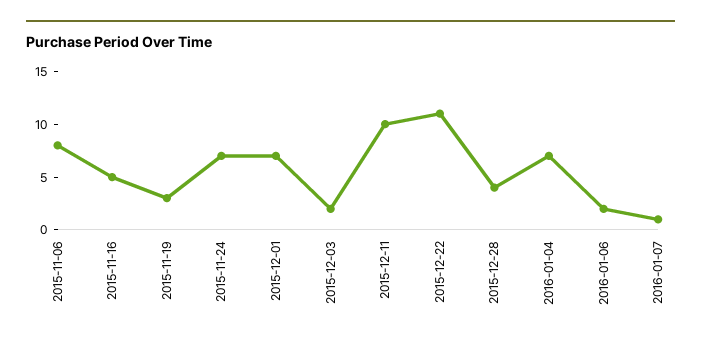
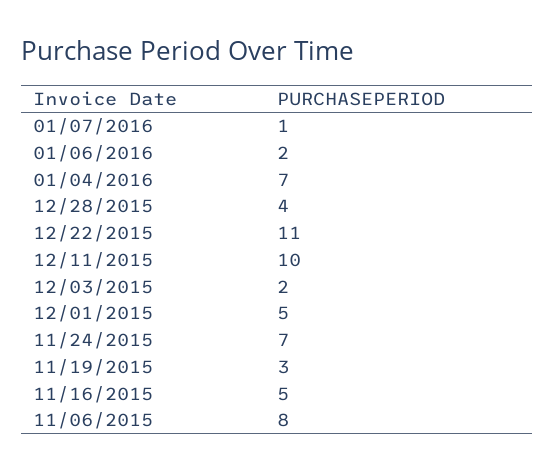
  {
    "2015-11-06": 8,
    "2015-11-16": 5,
    "2015-11-19": 3,
    "2015-11-24": 7,
-   "2015-12-01": 7,
+   "2015-12-01": 5,
    "2015-12-03": 2,
    "2015-12-11": 10,
    "2015-12-22": 11,
    "2015-12-28": 4,
    "2016-01-04": 7,
    "2016-01-06": 2,
    "2016-01-07": 1
  }

